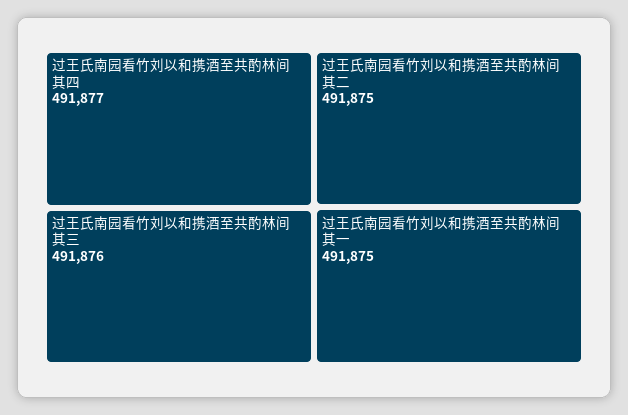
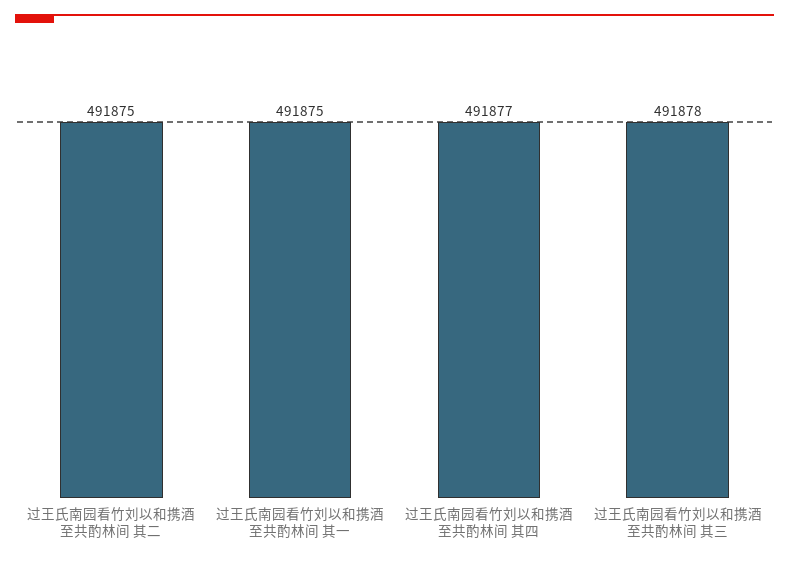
  {
    "过王氏南园看竹刘以和携酒至共酌林间 其四": 491877,
-   "过王氏南园看竹刘以和携酒至共酌林间 其三": 491876,
+   "过王氏南园看竹刘以和携酒至共酌林间 其三": 491878,
    "过王氏南园看竹刘以和携酒至共酌林间 其二": 491875,
    "过王氏南园看竹刘以和携酒至共酌林间 其一": 491875
  }

